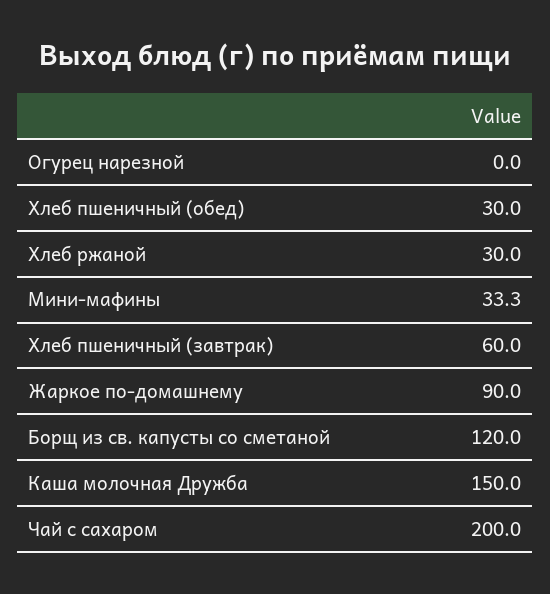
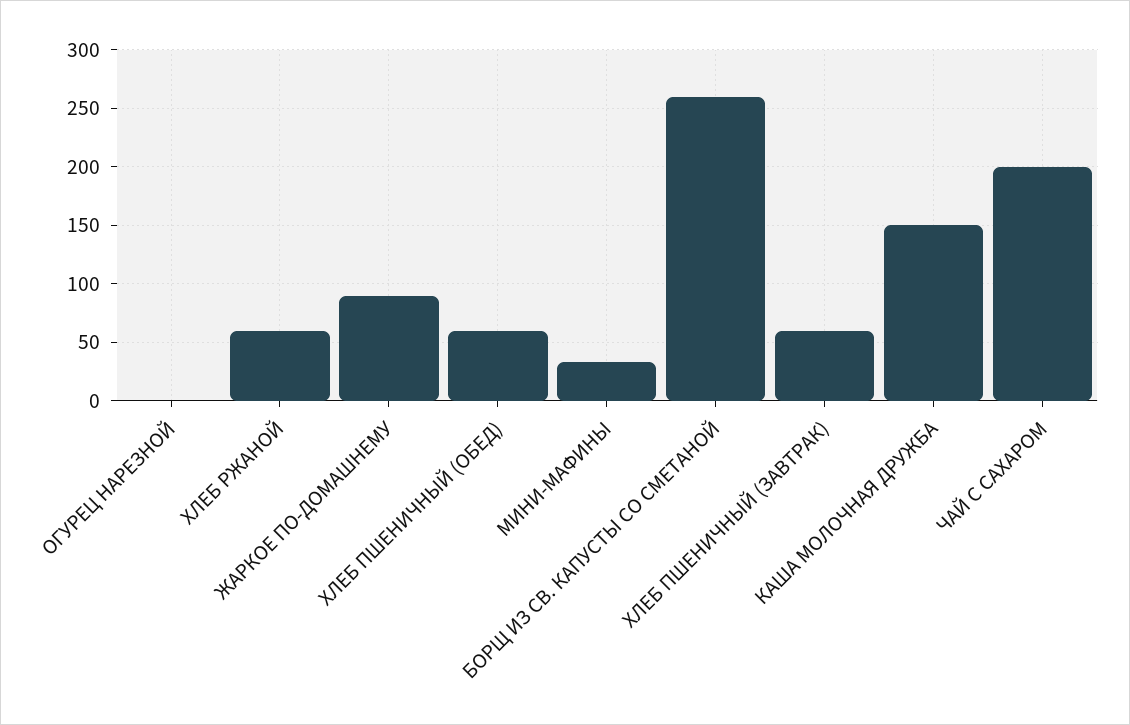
  {
    "Огурец нарезной": 0,
-   "Хлеб пшеничный (обед)": 30,
+   "Хлеб пшеничный (обед)": 60,
-   "Хлеб ржаной": 30,
+   "Хлеб ржаной": 60,
    "Мини-мафины": 33.3,
    "Хлеб пшеничный (завтрак)": 60,
    "Жаркое по-домашнему": 90,
-   "Борщ из св. капусты со сметаной": 120,
+   "Борщ из св. капусты со сметаной": 260,
    "Каша молочная Дружба": 150,
    "Чай с сахаром": 200
  }

